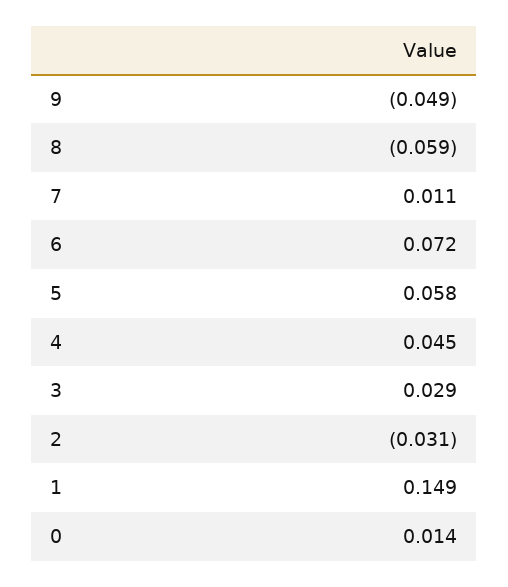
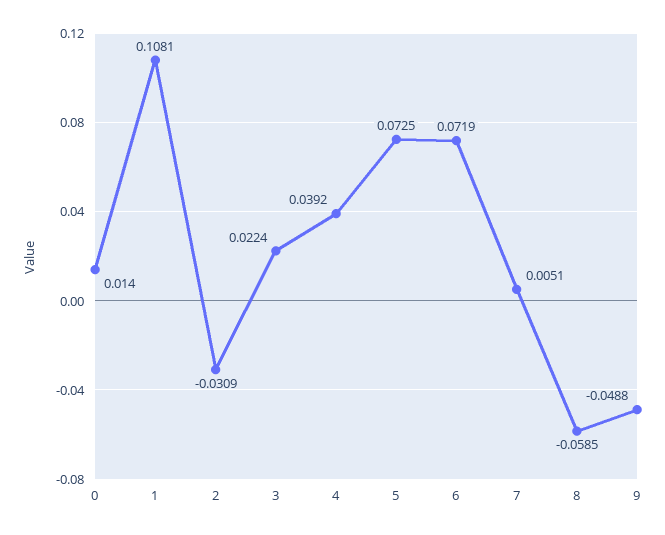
  {
    "9": -0.0488,
    "8": -0.0585,
-   "7": 0.011,
+   "7": 0.0051,
    "6": 0.0719,
-   "5": 0.058,
+   "5": 0.0725,
-   "4": 0.045,
+   "4": 0.0392,
-   "3": 0.029,
+   "3": 0.0224,
    "2": -0.0309,
-   "1": 0.149,
+   "1": 0.1081,
    "0": 0.014
  }

